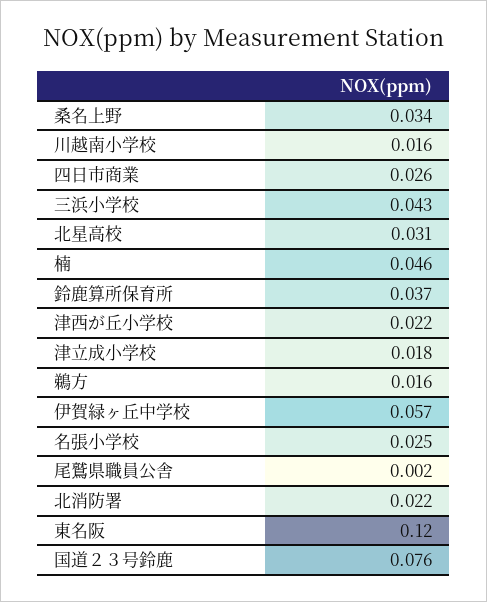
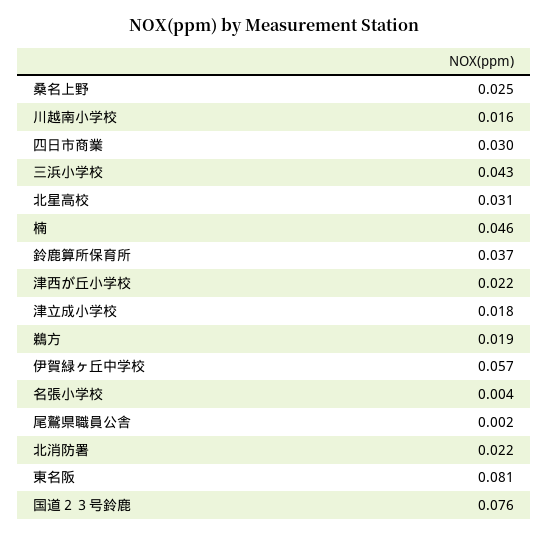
  {
-   "桑名上野": 0.034,
+   "桑名上野": 0.025,
    "川越南小学校": 0.016,
-   "四日市商業": 0.026,
+   "四日市商業": 0.03,
    "三浜小学校": 0.043,
    "北星高校": 0.031,
    "楠": 0.046,
    "鈴鹿算所保育所": 0.037,
    "津西が丘小学校": 0.022,
    "津立成小学校": 0.018,
-   "鵜方": 0.016,
+   "鵜方": 0.019,
    "伊賀緑ヶ丘中学校": 0.057,
-   "名張小学校": 0.025,
+   "名張小学校": 0.004,
    "尾鷲県職員公舎": 0.002,
    "北消防署": 0.022,
-   "東名阪": 0.12,
+   "東名阪": 0.081,
    "国道２３号鈴鹿": 0.076
  }

